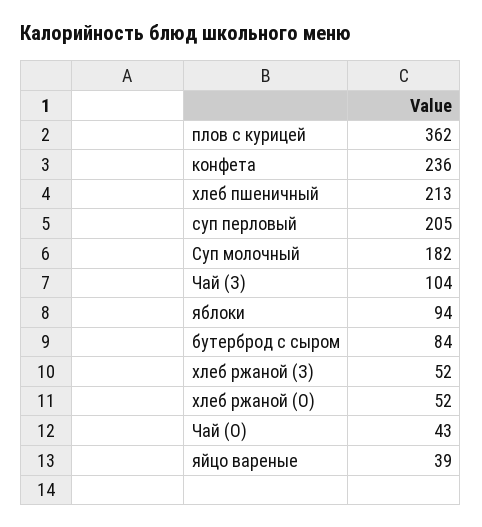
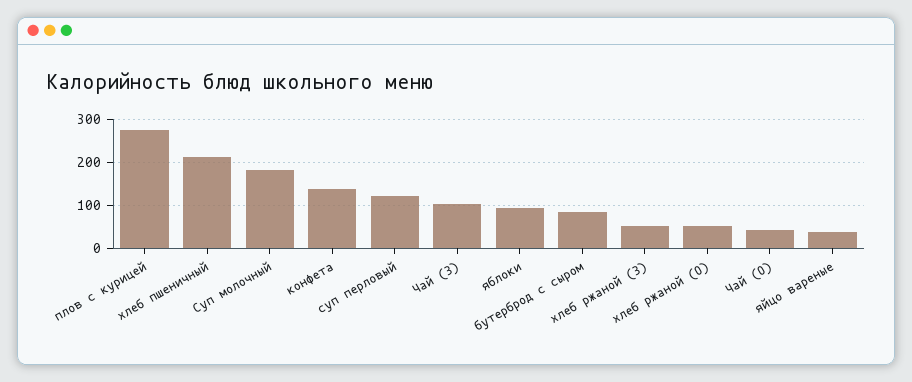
  {
-   "плов с курицей": 362,
+   "плов с курицей": 280,
-   "конфета": 236,
+   "конфета": 140,
    "хлеб пшеничный": 213,
-   "суп перловый": 205,
+   "суп перловый": 120,
    "Суп молочный": 182,
    "Чай (З)": 104,
    "яблоки": 94,
    "бутерброд с сыром": 84,
    "хлеб ржаной (З)": 52,
    "хлеб ржаной (О)": 52,
    "Чай (О)": 43,
    "яйцо вареные": 39
  }

